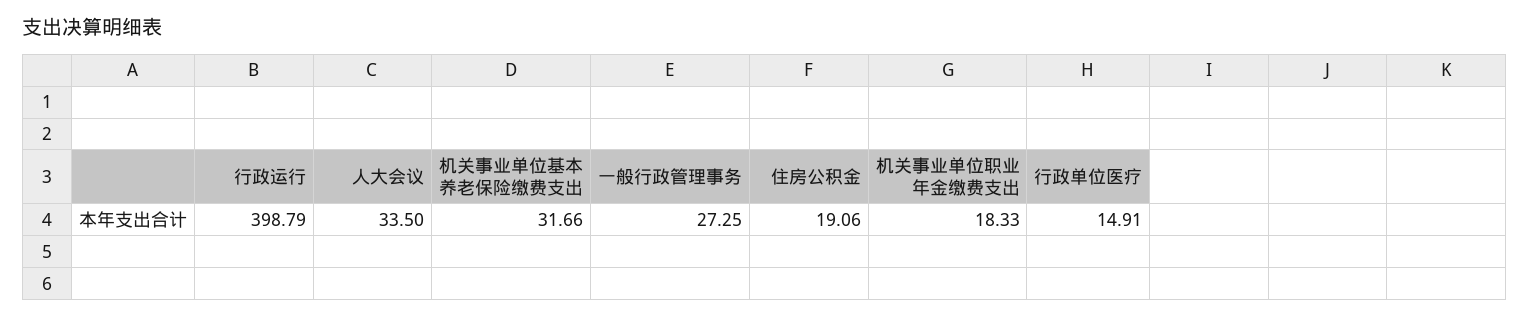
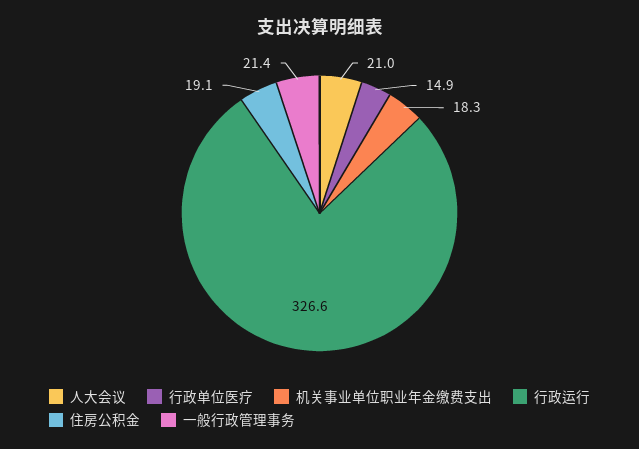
  {
-   "行政运行": 398.79,
+   "行政运行": 326.6,
-   "人大会议": 33.5,
+   "人大会议": 21,
-   "机关事业单位基本养老保险缴费支出": 31.66,
-   "一般行政管理事务": 27.25,
+   "一般行政管理事务": 21.4,
    "住房公积金": 19.06,
    "机关事业单位职业年金缴费支出": 18.33,
    "行政单位医疗": 14.91
  }

